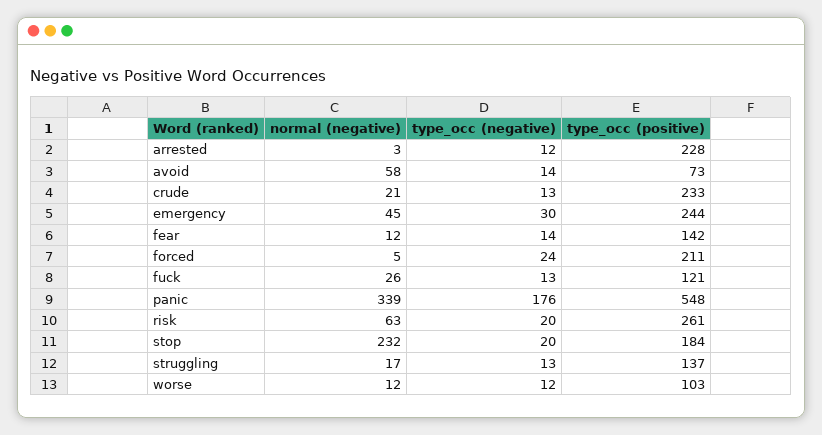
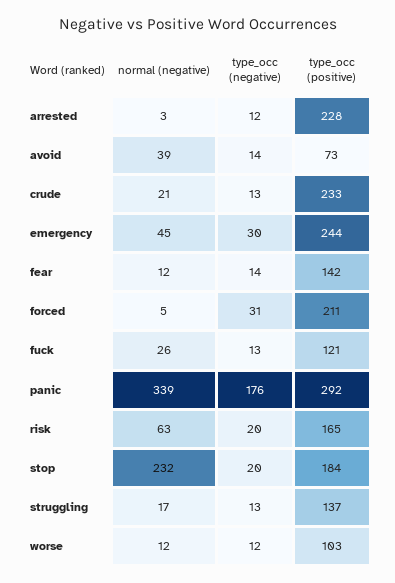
  {
    "normal (negative)": {
      "arrested": 3,
-     "avoid": 58,
+     "avoid": 39,
      "crude": 21,
      "emergency": 45,
      "fear": 12,
      "forced": 5,
      "fuck": 26,
      "panic": 339,
      "risk": 63,
      "stop": 232,
      "struggling": 17,
      "worse": 12
    },
    "type_occ (negative)": {
      "arrested": 12,
      "avoid": 14,
      "crude": 13,
      "emergency": 30,
      "fear": 14,
-     "forced": 24,
+     "forced": 31,
      "fuck": 13,
      "panic": 176,
      "risk": 20,
      "stop": 20,
      "struggling": 13,
      "worse": 12
    },
    "type_occ (positive)": {
      "arrested": 228,
      "avoid": 73,
      "crude": 233,
      "emergency": 244,
      "fear": 142,
      "forced": 211,
      "fuck": 121,
-     "panic": 548,
+     "panic": 292,
-     "risk": 261,
+     "risk": 165,
      "stop": 184,
      "struggling": 137,
      "worse": 103
    }
  }

